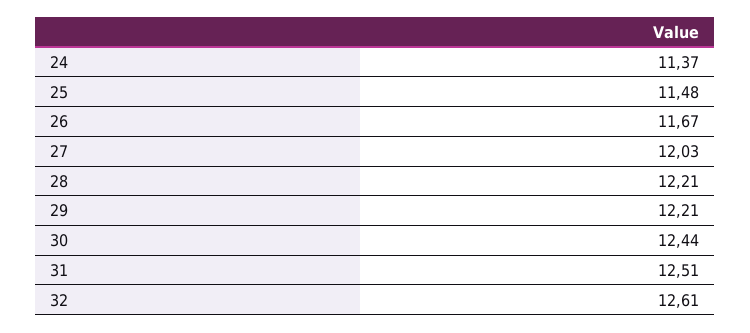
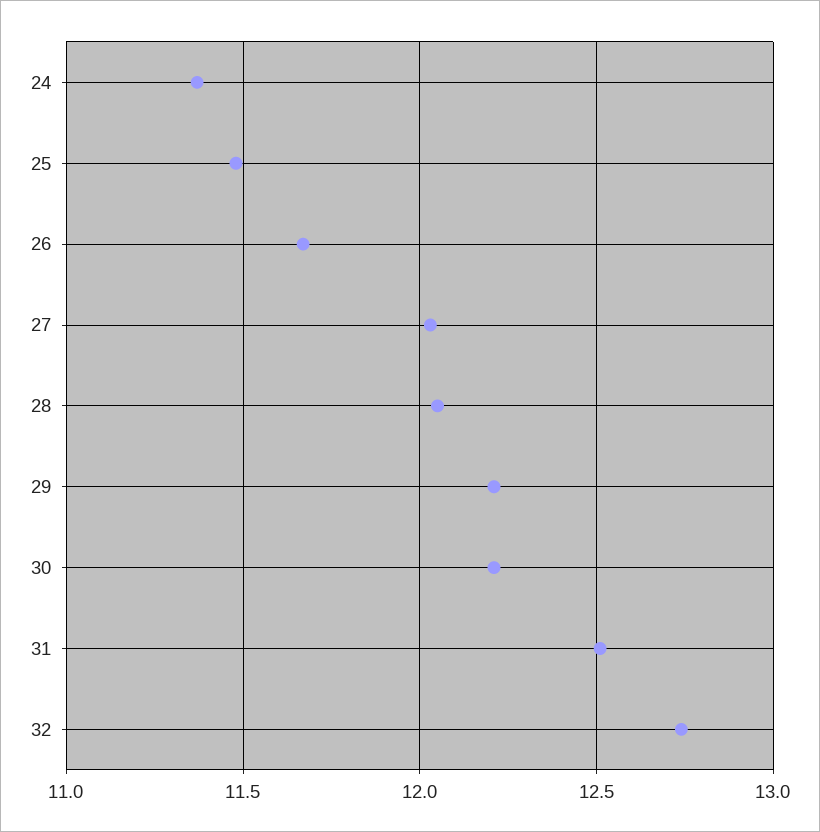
  {
    "24": 11.37,
    "25": 11.48,
    "26": 11.67,
    "27": 12.03,
-   "28": 12.21,
+   "28": 12.05,
    "29": 12.21,
-   "30": 12.44,
+   "30": 12.2,
    "31": 12.51,
-   "32": 12.61
+   "32": 12.75
  }

